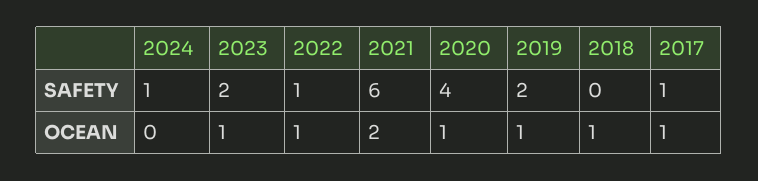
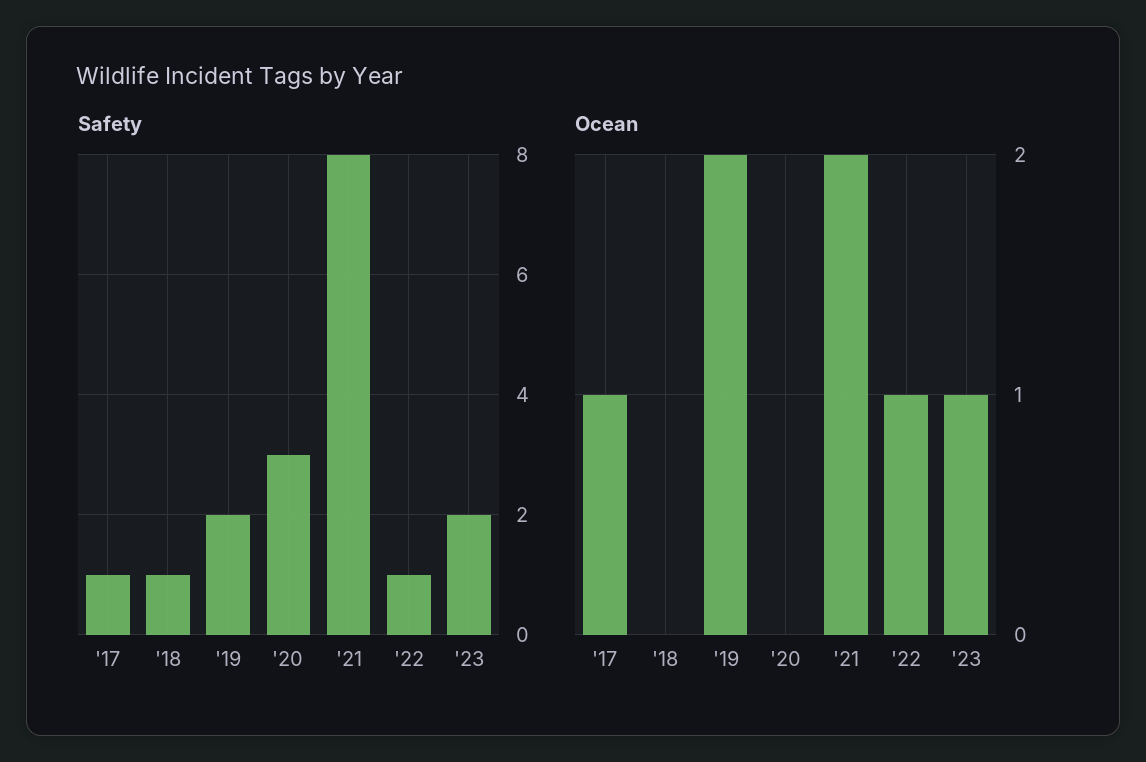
  {
    "SAFETY": {
-     "2024": 1,
      "2023": 2,
      "2022": 1,
-     "2021": 6,
+     "2021": 8,
-     "2020": 4,
+     "2020": 3,
      "2019": 2,
-     "2018": 0,
+     "2018": 1,
      "2017": 1
    },
    "OCEAN": {
-     "2024": 0,
      "2023": 1,
      "2022": 1,
      "2021": 2,
-     "2020": 1,
+     "2020": 0,
-     "2019": 1,
+     "2019": 2,
-     "2018": 1,
+     "2018": 0,
      "2017": 1
    }
  }

